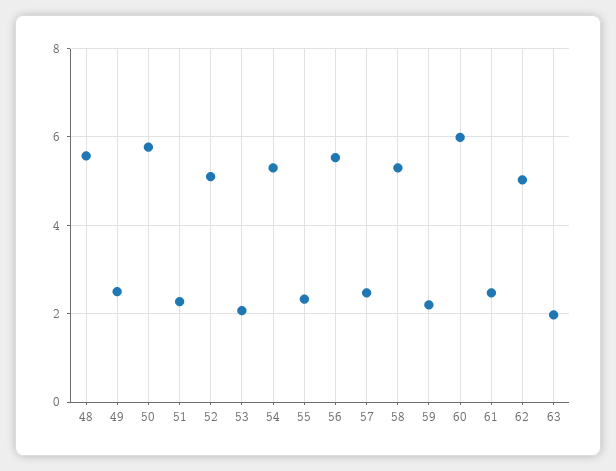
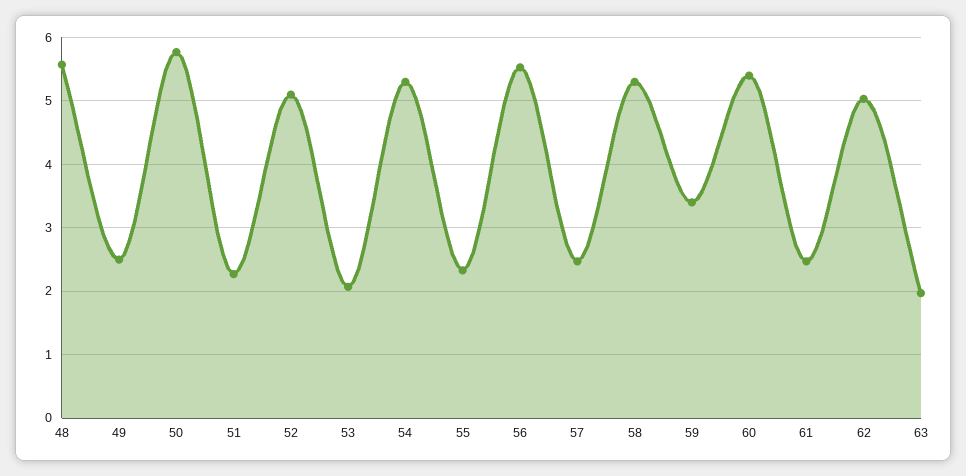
  {
    "48": 5.6,
    "49": 2.5,
    "50": 5.8,
    "51": 2.3,
    "52": 5.1,
    "53": 2.1,
    "54": 5.3,
    "55": 2.3,
    "56": 5.5,
    "57": 2.5,
    "58": 5.3,
-   "59": 2.2,
+   "59": 3.4,
-   "60": 6,
+   "60": 5.4,
    "61": 2.5,
    "62": 5,
    "63": 2
  }

